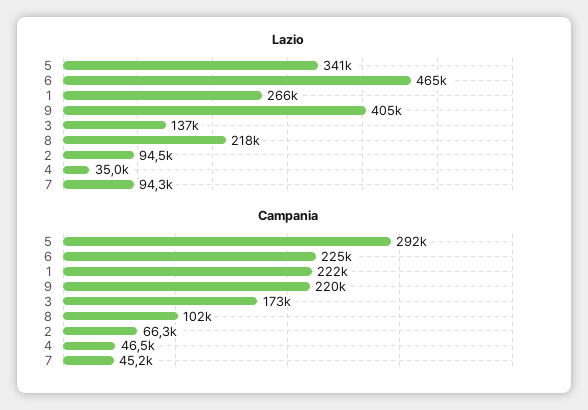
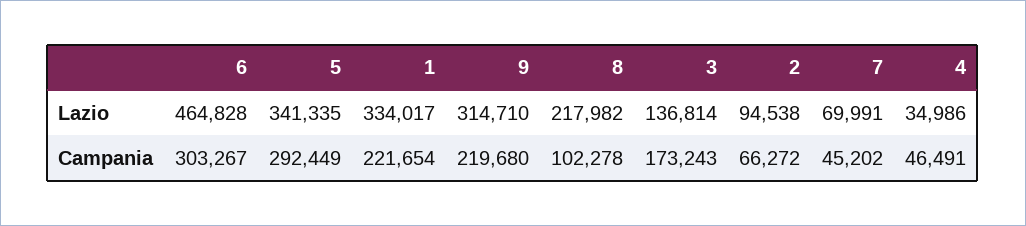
  {
    "Lazio": {
      "5": 341335,
      "6": 464828,
-     "1": 266000,
+     "1": 334017,
-     "9": 405000,
+     "9": 314710,
      "3": 136814,
      "8": 217982,
      "2": 94538,
      "4": 34986,
-     "7": 94300
+     "7": 69991
    },
    "Campania": {
      "5": 292449,
-     "6": 225000,
+     "6": 303267,
      "1": 221654,
      "9": 219680,
      "3": 173243,
      "8": 102278,
      "2": 66272,
      "4": 46491,
      "7": 45202
    }
  }

